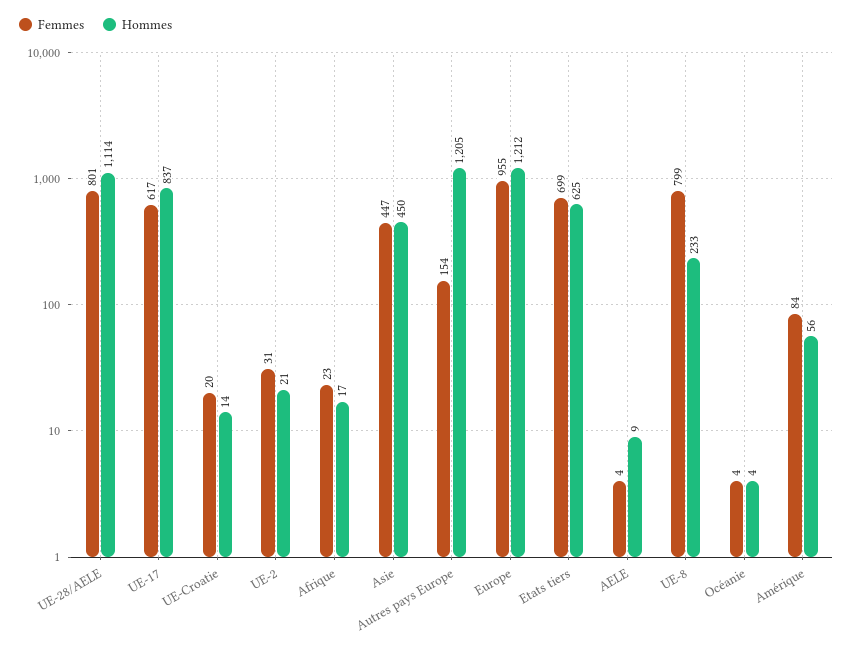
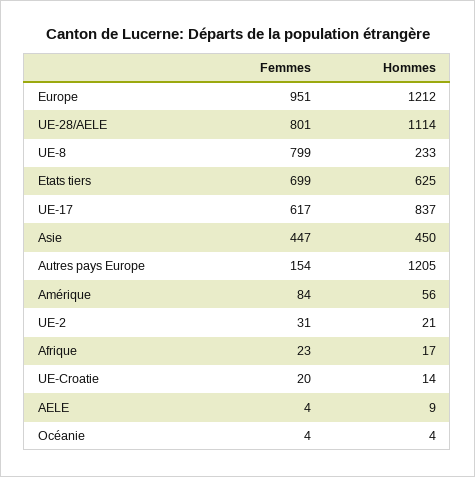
  {
    "Femmes": {
      "UE-28/AELE": 801,
      "UE-17": 617,
      "UE-Croatie": 20,
      "UE-2": 31,
      "Afrique": 23,
      "Asie": 447,
      "Autres pays Europe": 154,
-     "Europe": 955,
+     "Europe": 951,
      "Etats tiers": 699,
      "AELE": 4,
      "UE-8": 799,
      "Océanie": 4,
      "Amérique": 84
    },
    "Hommes": {
      "UE-28/AELE": 1114,
      "UE-17": 837,
      "UE-Croatie": 14,
      "UE-2": 21,
      "Afrique": 17,
      "Asie": 450,
      "Autres pays Europe": 1205,
      "Europe": 1212,
      "Etats tiers": 625,
      "AELE": 9,
      "UE-8": 233,
      "Océanie": 4,
      "Amérique": 56
    }
  }

